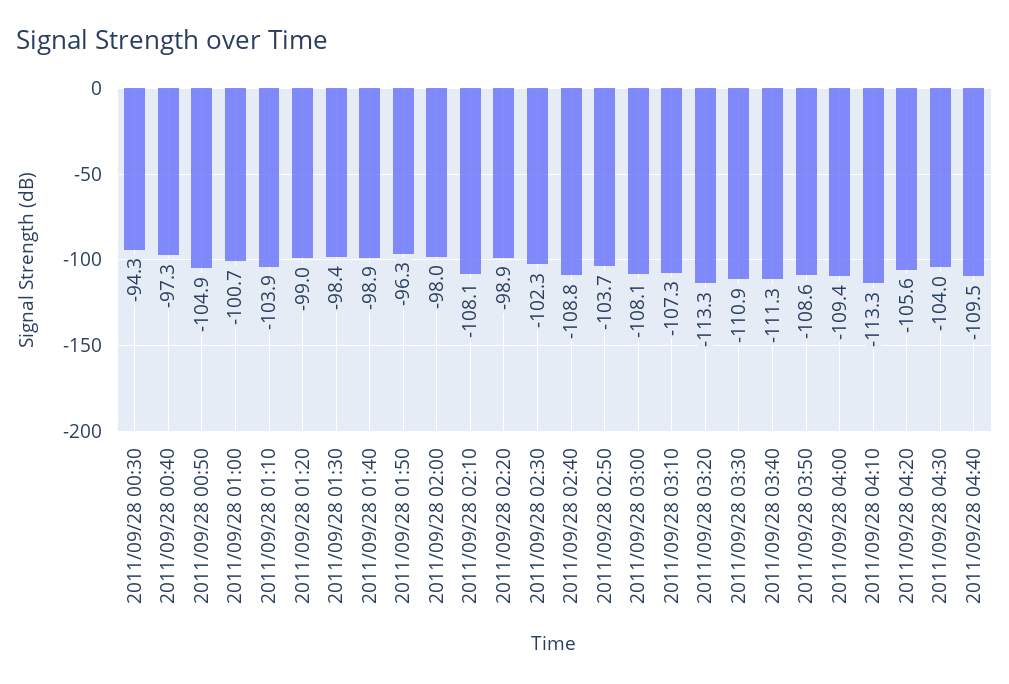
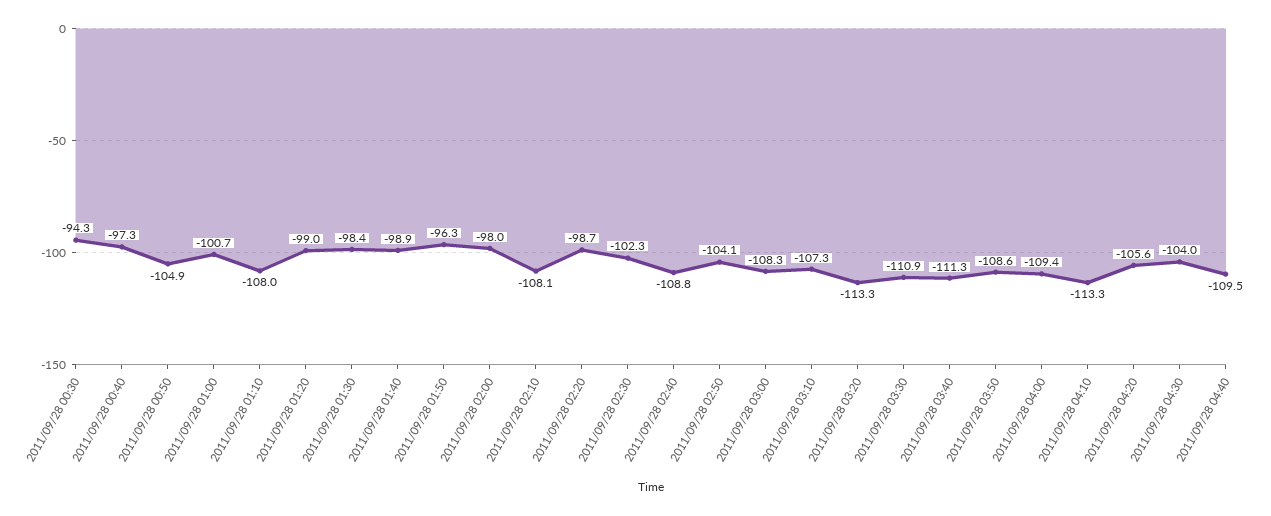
  {
    "2011/09/28 00:30": -94.3,
    "2011/09/28 00:40": -97.3,
    "2011/09/28 00:50": -104.9,
    "2011/09/28 01:00": -100.7,
-   "2011/09/28 01:10": -103.9,
+   "2011/09/28 01:10": -108,
    "2011/09/28 01:20": -99,
    "2011/09/28 01:30": -98.4,
    "2011/09/28 01:40": -98.9,
    "2011/09/28 01:50": -96.3,
    "2011/09/28 02:00": -98,
    "2011/09/28 02:10": -108.1,
-   "2011/09/28 02:20": -98.9,
+   "2011/09/28 02:20": -98.7,
    "2011/09/28 02:30": -102.3,
    "2011/09/28 02:40": -108.8,
-   "2011/09/28 02:50": -103.7,
+   "2011/09/28 02:50": -104.1,
-   "2011/09/28 03:00": -108.1,
+   "2011/09/28 03:00": -108.3,
    "2011/09/28 03:10": -107.3,
    "2011/09/28 03:20": -113.3,
    "2011/09/28 03:30": -110.9,
    "2011/09/28 03:40": -111.3,
    "2011/09/28 03:50": -108.6,
    "2011/09/28 04:00": -109.4,
    "2011/09/28 04:10": -113.3,
    "2011/09/28 04:20": -105.6,
    "2011/09/28 04:30": -104,
    "2011/09/28 04:40": -109.5
  }

